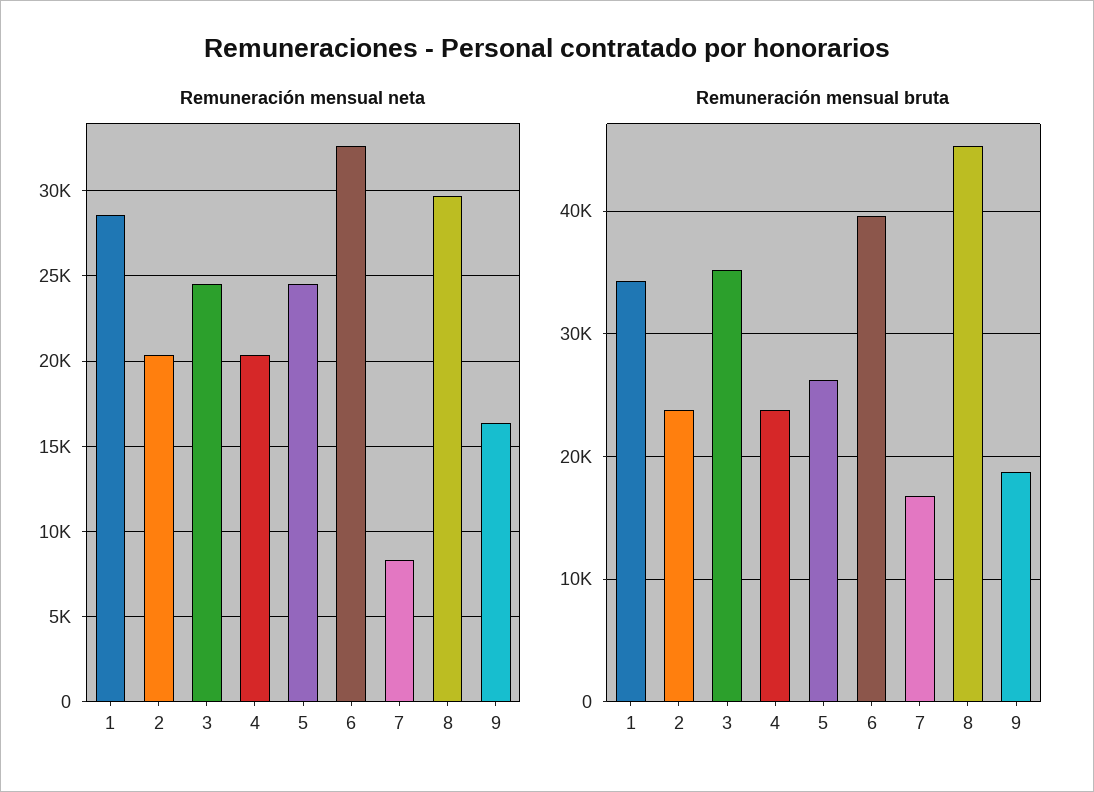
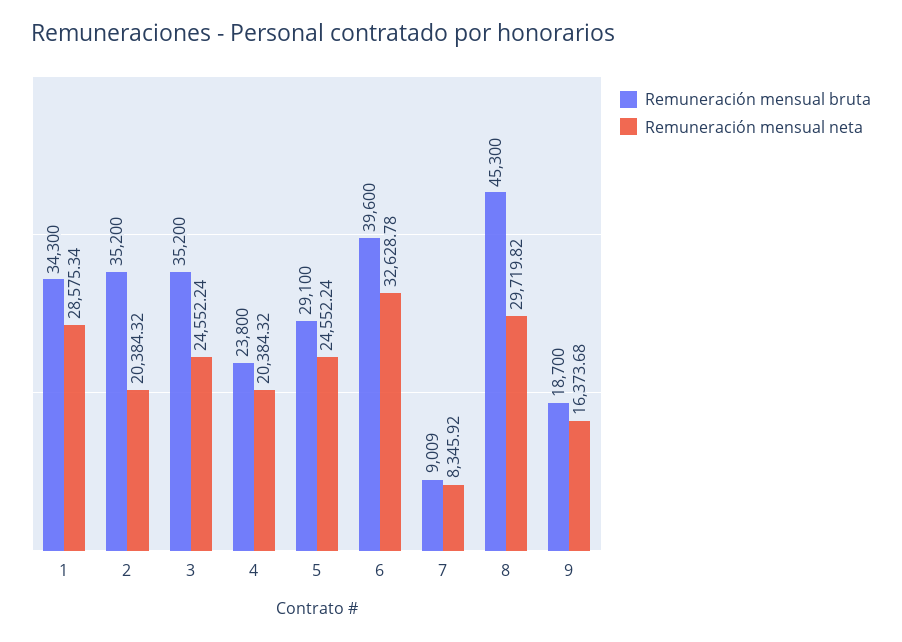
  {
    "Remuneración mensual neta": {
      "1": 28575.34,
      "2": 20384.32,
      "3": 24552.24,
      "4": 20384.32,
      "5": 24552.24,
      "6": 32628.78,
      "7": 8345.92,
      "8": 29719.82,
      "9": 16373.68
    },
    "Remuneración mensual bruta": {
      "1": 34300,
-     "2": 24000,
+     "2": 35200,
      "3": 35200,
      "4": 23800,
-     "5": 26000,
+     "5": 29100,
      "6": 39600,
-     "7": 17000,
+     "7": 9009,
      "8": 45300,
      "9": 18700
    }
  }

